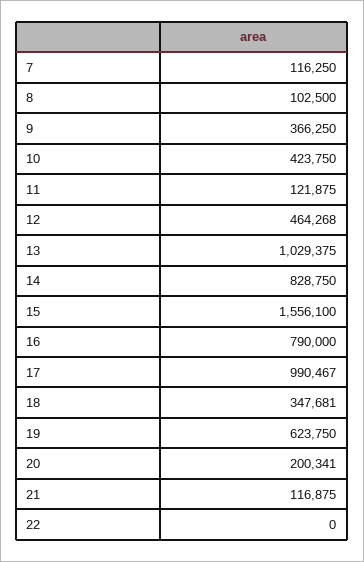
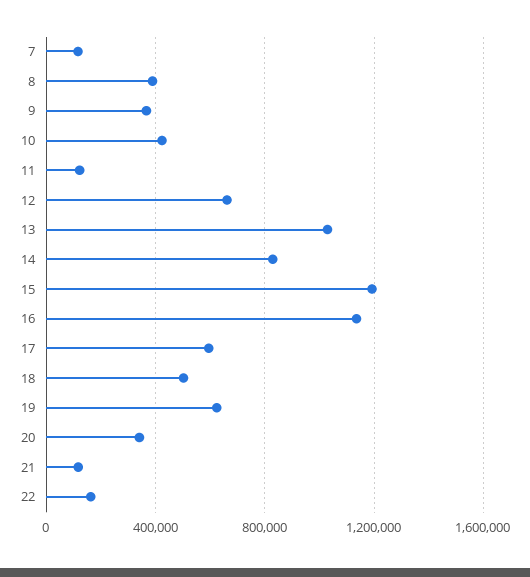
  {
    "7": 116250,
-   "8": 102500,
+   "8": 400000,
    "9": 366250,
    "10": 423750,
    "11": 121875,
-   "12": 464268,
+   "12": 650000,
    "13": 1029375,
    "14": 828750,
-   "15": 1556100,
+   "15": 1200000,
-   "16": 790000,
+   "16": 1150000,
-   "17": 990467,
+   "17": 600000,
-   "18": 347681,
+   "18": 500000,
    "19": 623750,
-   "20": 200341,
+   "20": 350000,
    "21": 116875,
-   "22": 0
+   "22": 150000
  }

